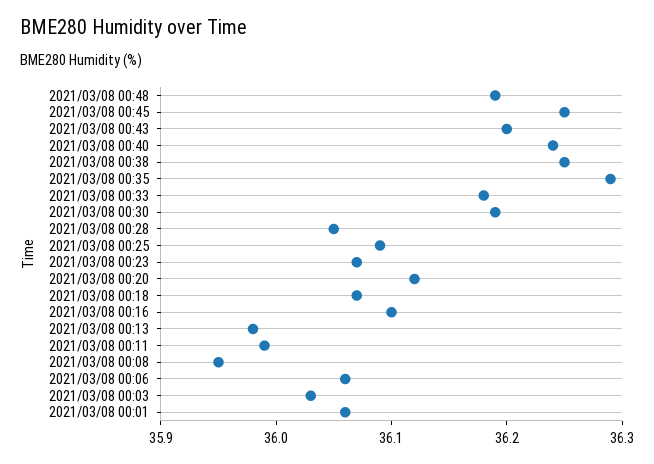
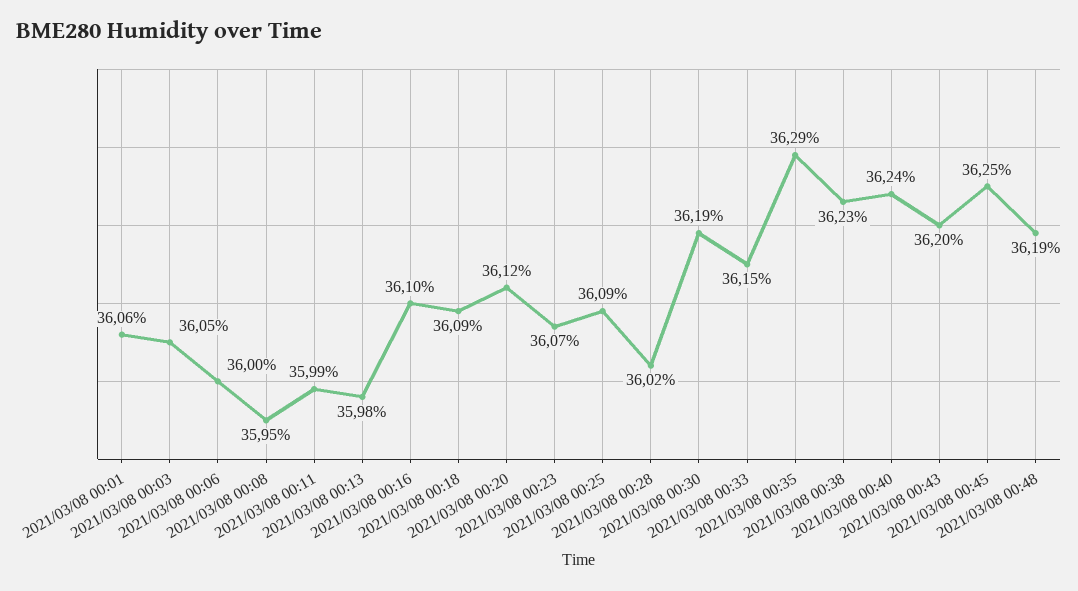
  {
    "2021/03/08 00:48": 36.19,
    "2021/03/08 00:45": 36.25,
    "2021/03/08 00:43": 36.2,
    "2021/03/08 00:40": 36.24,
-   "2021/03/08 00:38": 36.25,
+   "2021/03/08 00:38": 36.23,
    "2021/03/08 00:35": 36.29,
-   "2021/03/08 00:33": 36.18,
+   "2021/03/08 00:33": 36.15,
    "2021/03/08 00:30": 36.19,
-   "2021/03/08 00:28": 36.05,
+   "2021/03/08 00:28": 36.02,
    "2021/03/08 00:25": 36.09,
    "2021/03/08 00:23": 36.07,
    "2021/03/08 00:20": 36.12,
-   "2021/03/08 00:18": 36.07,
+   "2021/03/08 00:18": 36.09,
    "2021/03/08 00:16": 36.1,
    "2021/03/08 00:13": 35.98,
    "2021/03/08 00:11": 35.99,
    "2021/03/08 00:08": 35.95,
-   "2021/03/08 00:06": 36.06,
+   "2021/03/08 00:06": 36,
-   "2021/03/08 00:03": 36.03,
+   "2021/03/08 00:03": 36.05,
    "2021/03/08 00:01": 36.06
  }

